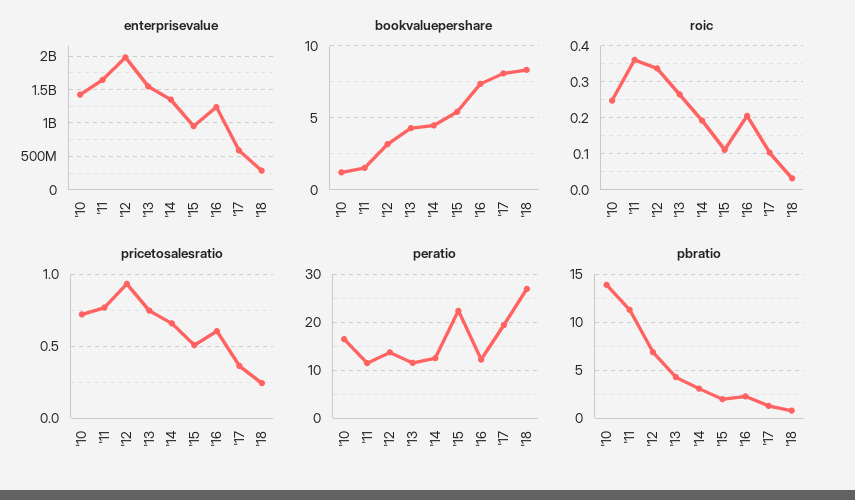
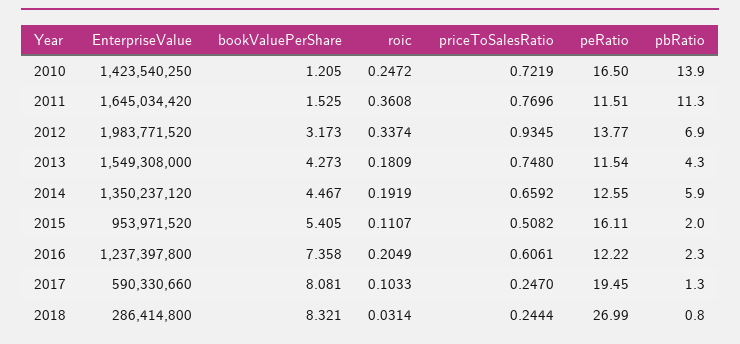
  {
    "enterprisevalue": {
      "'10": 1423540250,
      "'11": 1645034420,
      "'12": 1983771520,
      "'13": 1549308000,
      "'14": 1350237120,
      "'15": 953971520,
      "'16": 1237397800,
      "'17": 590330660,
      "'18": 286414800
    },
    "bookvaluepershare": {
      "'10": 1.205,
      "'11": 1.525,
      "'12": 3.173,
      "'13": 4.273,
      "'14": 4.467,
      "'15": 5.405,
      "'16": 7.358,
      "'17": 8.081,
      "'18": 8.321
    },
    "roic": {
      "'10": 0.2472,
      "'11": 0.3608,
      "'12": 0.3374,
-     "'13": 0.26,
+     "'13": 0.1809,
      "'14": 0.1919,
      "'15": 0.1107,
      "'16": 0.2049,
      "'17": 0.1033,
      "'18": 0.0314
    },
    "pricetosalesratio": {
      "'10": 0.7219,
      "'11": 0.7696,
      "'12": 0.9345,
      "'13": 0.748,
      "'14": 0.6592,
      "'15": 0.5082,
      "'16": 0.6061,
-     "'17": 0.35,
+     "'17": 0.247,
      "'18": 0.2444
    },
    "peratio": {
      "'10": 16.5,
      "'11": 11.51,
      "'12": 13.77,
      "'13": 11.54,
      "'14": 12.55,
-     "'15": 22,
+     "'15": 16.11,
      "'16": 12.22,
      "'17": 19.45,
      "'18": 26.99
    },
    "pbratio": {
      "'10": 13.9,
      "'11": 11.3,
      "'12": 6.9,
      "'13": 4.3,
-     "'14": 3,
+     "'14": 5.9,
      "'15": 2,
      "'16": 2.3,
      "'17": 1.3,
      "'18": 0.8
    }
  }

